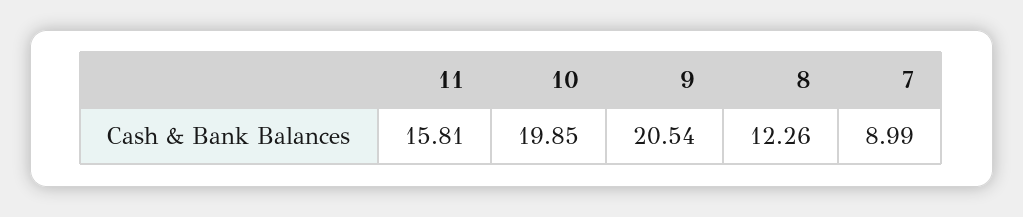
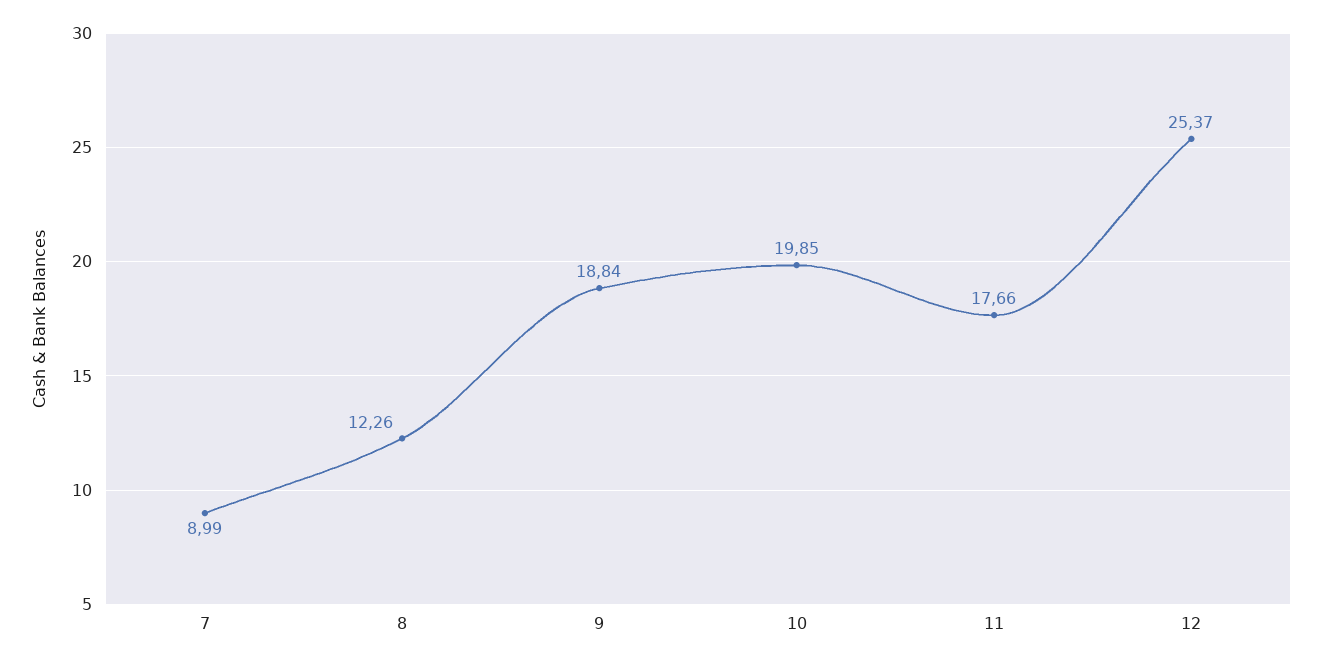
  {
-   "11": 15.81,
+   "11": 17.66,
    "10": 19.85,
-   "9": 20.54,
+   "9": 18.84,
    "8": 12.26,
-   "7": 8.99
+   "7": 8.99,
+   "12": 25.37
  }

